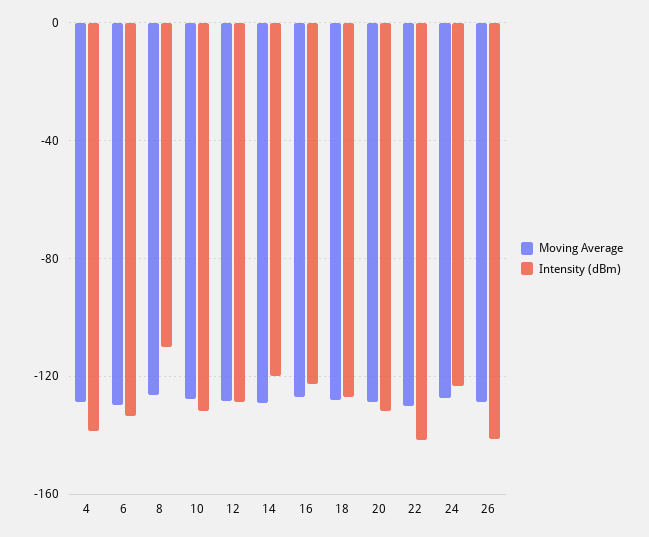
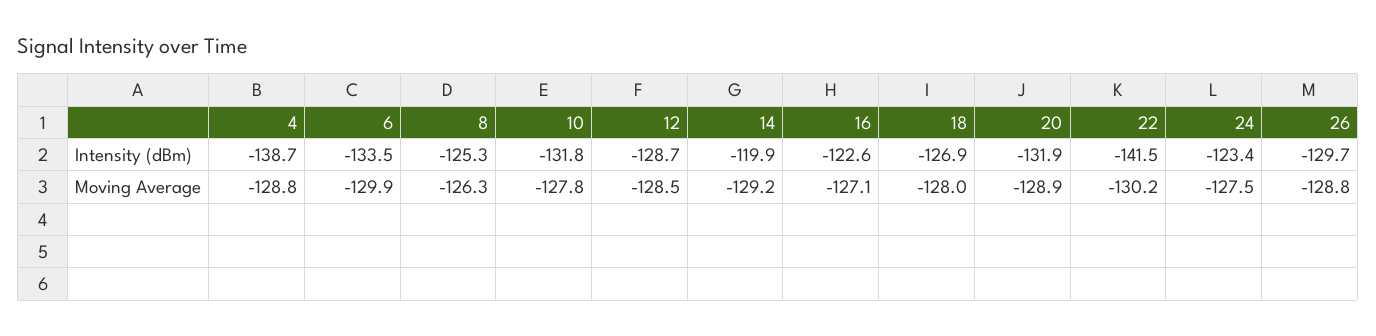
  {
    "Moving Average": {
      "4": -128.8,
      "6": -129.9,
      "8": -126.3,
      "10": -127.8,
      "12": -128.5,
      "14": -129.2,
      "16": -127.1,
      "18": -128,
      "20": -128.9,
      "22": -130.2,
      "24": -127.5,
      "26": -128.8
    },
    "Intensity (dBm)": {
      "4": -138.7,
      "6": -133.5,
-     "8": -110,
+     "8": -125.3,
      "10": -131.8,
      "12": -128.7,
      "14": -119.9,
      "16": -122.6,
      "18": -126.9,
      "20": -131.9,
      "22": -141.5,
      "24": -123.4,
-     "26": -140
+     "26": -129.7
    }
  }

